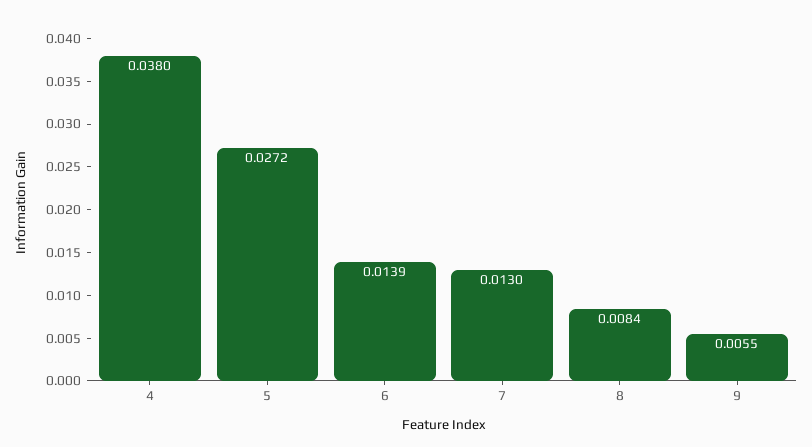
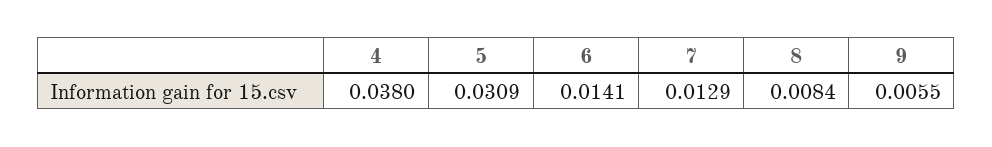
  {
    "4": 0.038,
-   "5": 0.0272,
+   "5": 0.0309,
-   "6": 0.0139,
+   "6": 0.0141,
-   "7": 0.013,
+   "7": 0.0129,
    "8": 0.0084,
    "9": 0.0055
  }

